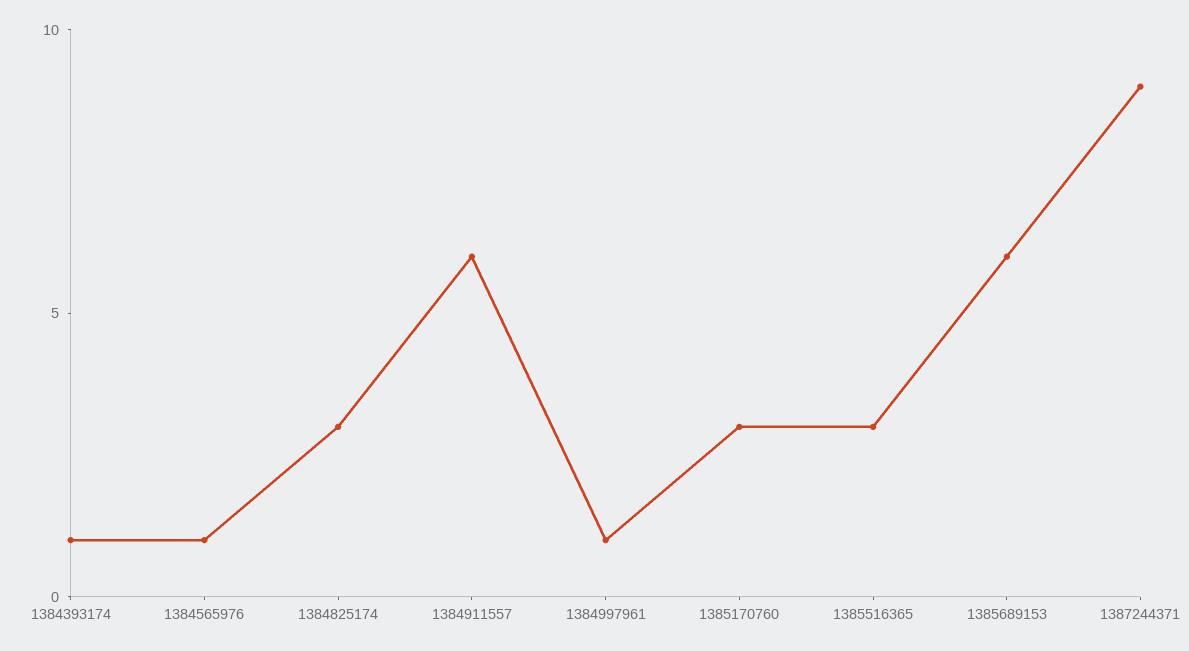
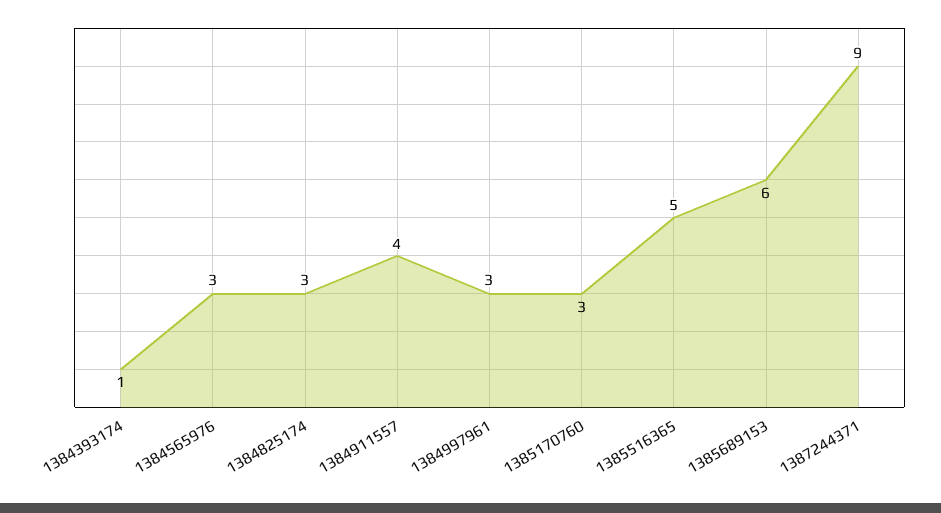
  {
    "1384393174": 1,
-   "1384565976": 1,
+   "1384565976": 3,
    "1384825174": 3,
-   "1384911557": 6,
+   "1384911557": 4,
-   "1384997961": 1,
+   "1384997961": 3,
    "1385170760": 3,
-   "1385516365": 3,
+   "1385516365": 5,
    "1385689153": 6,
    "1387244371": 9
  }

